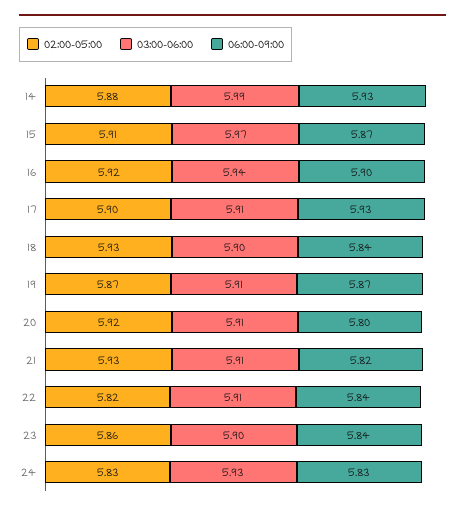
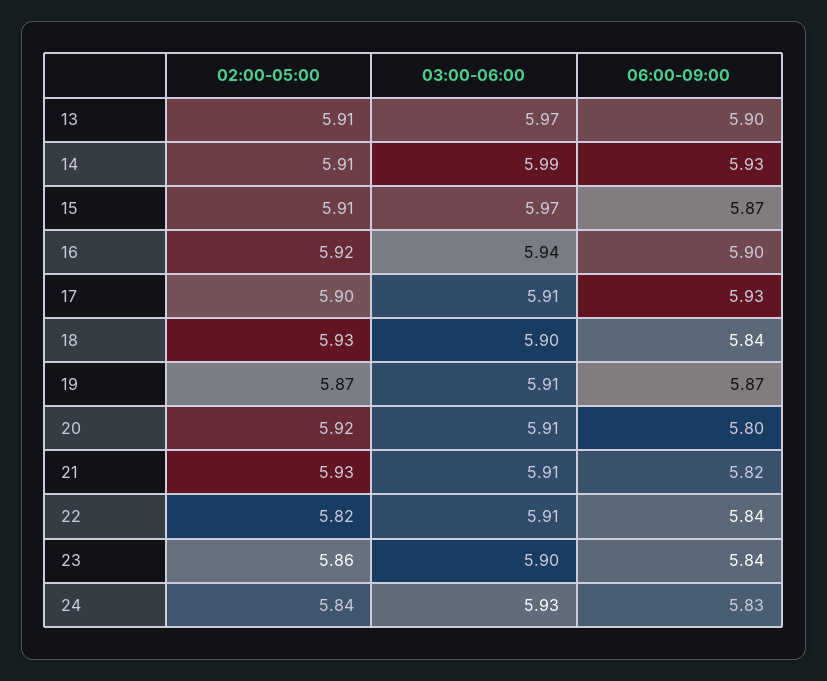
  {
    "02:00-05:00": {
-     "14": 5.88,
+     "14": 5.91,
      "15": 5.91,
      "16": 5.92,
      "17": 5.9,
      "18": 5.93,
      "19": 5.87,
      "20": 5.92,
      "21": 5.93,
      "22": 5.82,
      "23": 5.86,
-     "24": 5.83
+     "24": 5.84,
+     "13": 5.91
    },
    "03:00-06:00": {
      "14": 5.99,
      "15": 5.97,
      "16": 5.94,
      "17": 5.91,
      "18": 5.9,
      "19": 5.91,
      "20": 5.91,
      "21": 5.91,
      "22": 5.91,
      "23": 5.9,
-     "24": 5.93
+     "24": 5.93,
+     "13": 5.97
    },
    "06:00-09:00": {
      "14": 5.93,
      "15": 5.87,
      "16": 5.9,
      "17": 5.93,
      "18": 5.84,
      "19": 5.87,
      "20": 5.8,
      "21": 5.82,
      "22": 5.84,
      "23": 5.84,
-     "24": 5.83
+     "24": 5.83,
+     "13": 5.9
    }
  }

